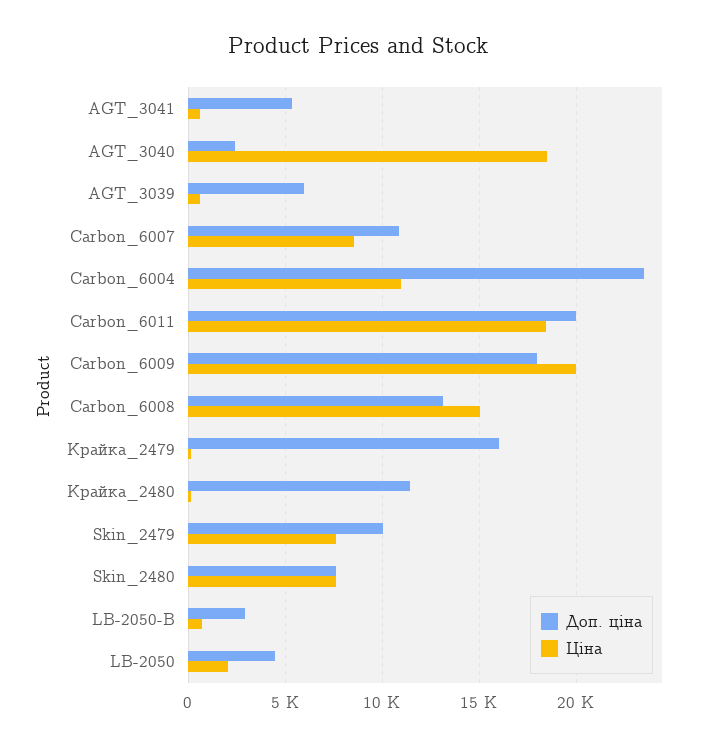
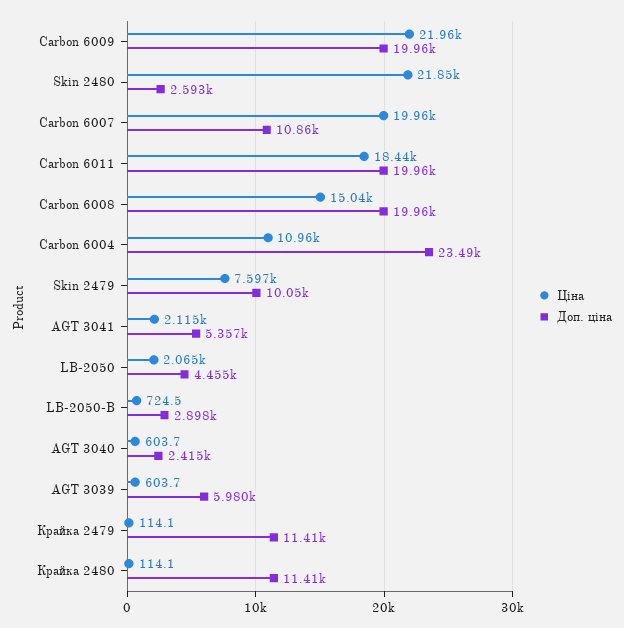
  {
    "Доп. ціна": {
      "AGT_3041": 5357,
      "AGT_3040": 2415,
      "AGT_3039": 5980,
      "Carbon_6007": 10860,
      "Carbon_6004": 23490,
      "Carbon_6011": 19960,
-     "Carbon_6009": 18000,
+     "Carbon_6009": 19960,
-     "Carbon_6008": 13000,
+     "Carbon_6008": 19960,
-     "Крайка_2479": 16000,
+     "Крайка_2479": 11410,
      "Крайка_2480": 11410,
      "Skin_2479": 10050,
-     "Skin_2480": 7500,
+     "Skin_2480": 2593,
      "LB-2050-В": 2898,
      "LB-2050": 4455
    },
    "Ціна": {
-     "AGT_3041": 500,
+     "AGT_3041": 2115,
-     "AGT_3040": 18500,
+     "AGT_3040": 603.7,
      "AGT_3039": 603.7,
-     "Carbon_6007": 8500,
+     "Carbon_6007": 19960,
      "Carbon_6004": 10960,
      "Carbon_6011": 18440,
-     "Carbon_6009": 20000,
+     "Carbon_6009": 21960,
      "Carbon_6008": 15040,
      "Крайка_2479": 114.1,
      "Крайка_2480": 114.1,
      "Skin_2479": 7597,
-     "Skin_2480": 7500,
+     "Skin_2480": 21850,
      "LB-2050-В": 724.5,
      "LB-2050": 2065
    }
  }

